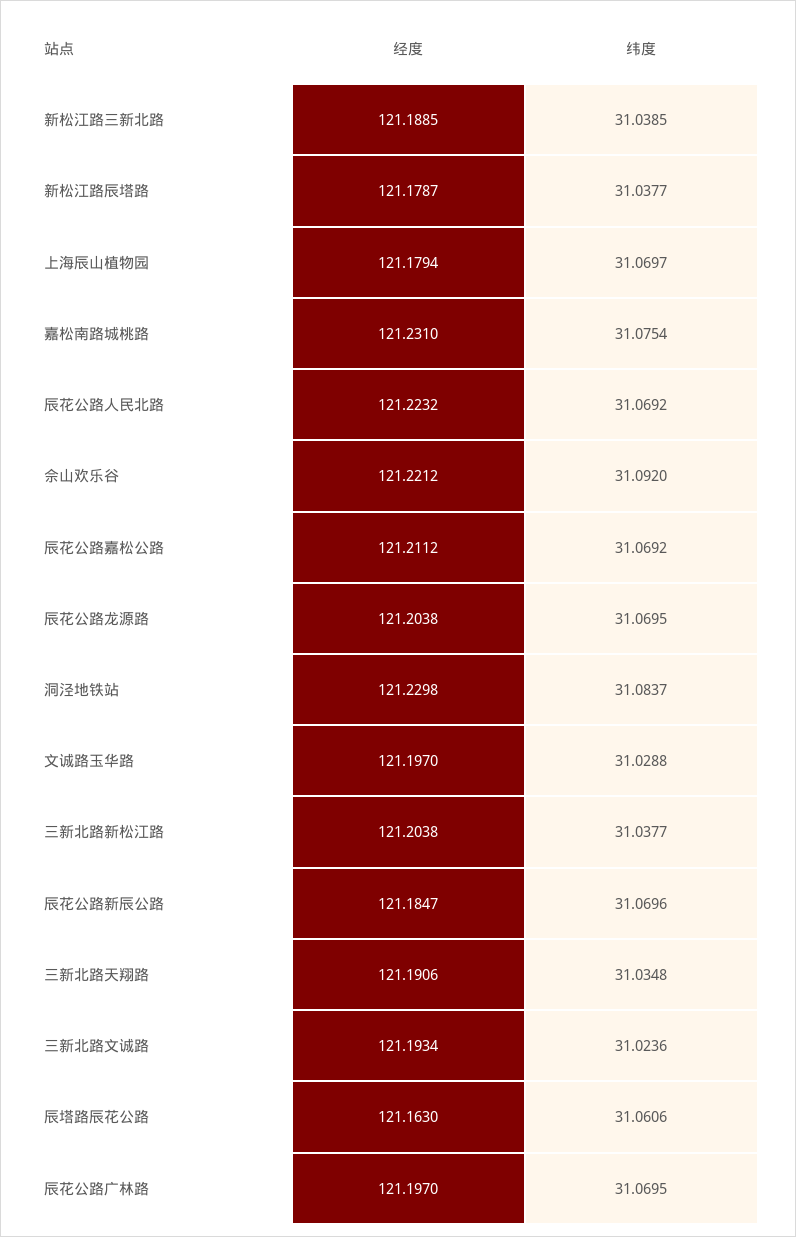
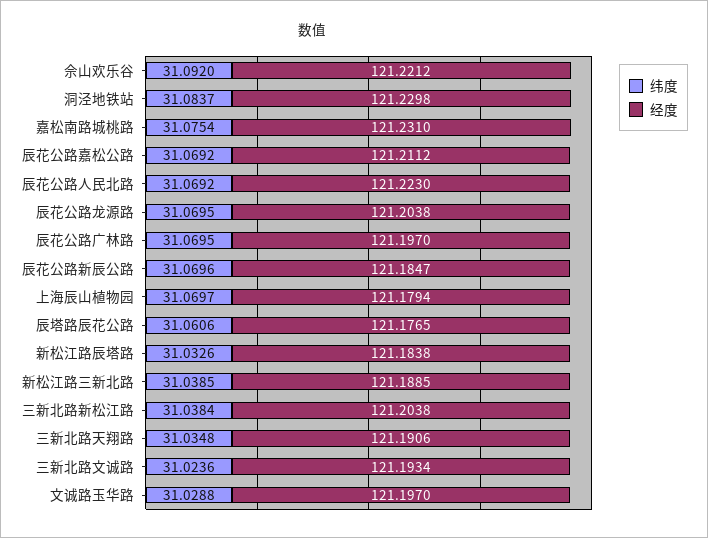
  {
    "经度": {
      "新松江路三新北路": 121.1885,
-     "新松江路辰塔路": 121.1787,
+     "新松江路辰塔路": 121.1838,
      "上海辰山植物园": 121.1794,
      "嘉松南路城桃路": 121.231,
-     "辰花公路人民北路": 121.2232,
+     "辰花公路人民北路": 121.223,
      "佘山欢乐谷": 121.2212,
      "辰花公路嘉松公路": 121.2112,
      "辰花公路龙源路": 121.2038,
      "洞泾地铁站": 121.2298,
      "文诚路玉华路": 121.197,
      "三新北路新松江路": 121.2038,
      "辰花公路新辰公路": 121.1847,
      "三新北路天翔路": 121.1906,
      "三新北路文诚路": 121.1934,
-     "辰塔路辰花公路": 121.163,
+     "辰塔路辰花公路": 121.1765,
      "辰花公路广林路": 121.197
    },
    "纬度": {
      "新松江路三新北路": 31.0385,
-     "新松江路辰塔路": 31.0377,
+     "新松江路辰塔路": 31.0326,
      "上海辰山植物园": 31.0697,
      "嘉松南路城桃路": 31.0754,
      "辰花公路人民北路": 31.0692,
      "佘山欢乐谷": 31.092,
      "辰花公路嘉松公路": 31.0692,
      "辰花公路龙源路": 31.0695,
      "洞泾地铁站": 31.0837,
      "文诚路玉华路": 31.0288,
-     "三新北路新松江路": 31.0377,
+     "三新北路新松江路": 31.0384,
      "辰花公路新辰公路": 31.0696,
      "三新北路天翔路": 31.0348,
      "三新北路文诚路": 31.0236,
      "辰塔路辰花公路": 31.0606,
      "辰花公路广林路": 31.0695
    }
  }

